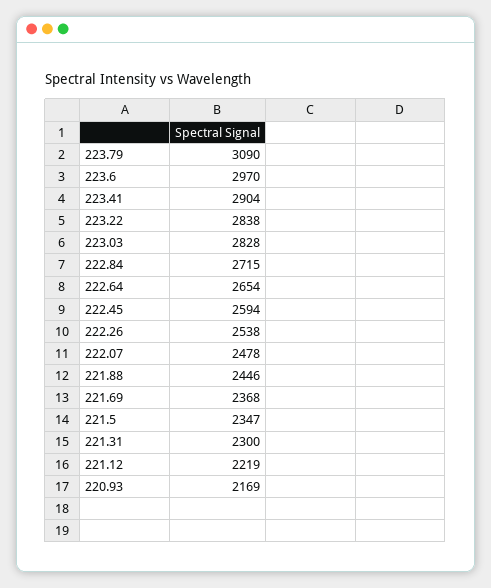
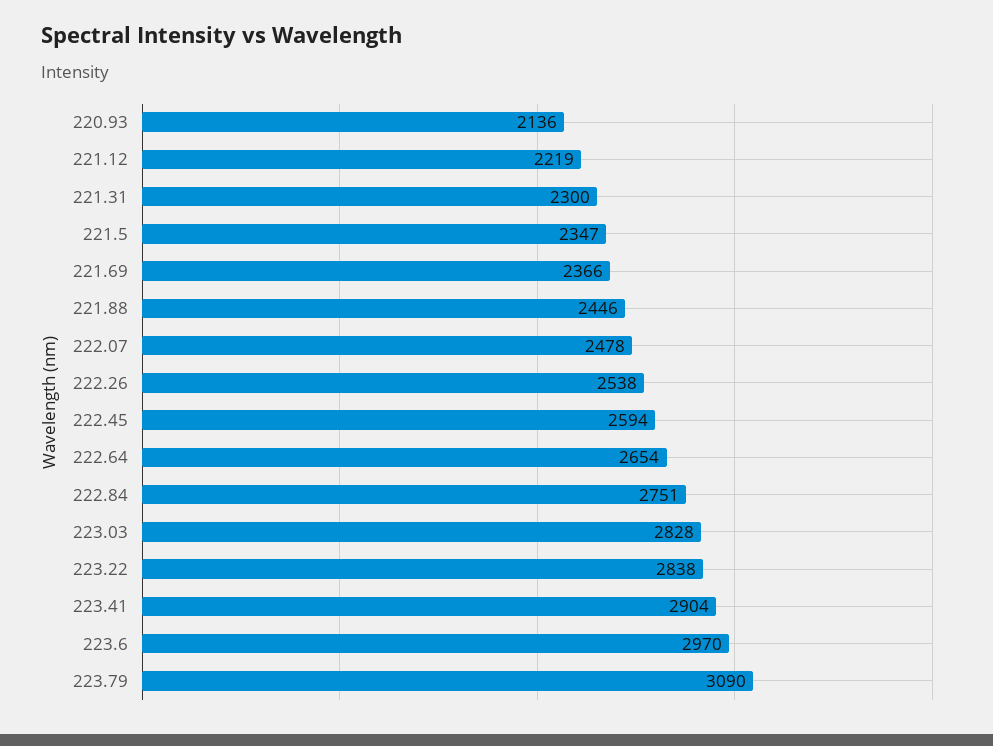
  {
    "223.79": 3090,
    "223.6": 2970,
    "223.41": 2904,
    "223.22": 2838,
    "223.03": 2828,
-   "222.84": 2715,
+   "222.84": 2751,
    "222.64": 2654,
    "222.45": 2594,
    "222.26": 2538,
    "222.07": 2478,
    "221.88": 2446,
-   "221.69": 2368,
+   "221.69": 2366,
    "221.5": 2347,
    "221.31": 2300,
    "221.12": 2219,
-   "220.93": 2169
+   "220.93": 2136
  }

